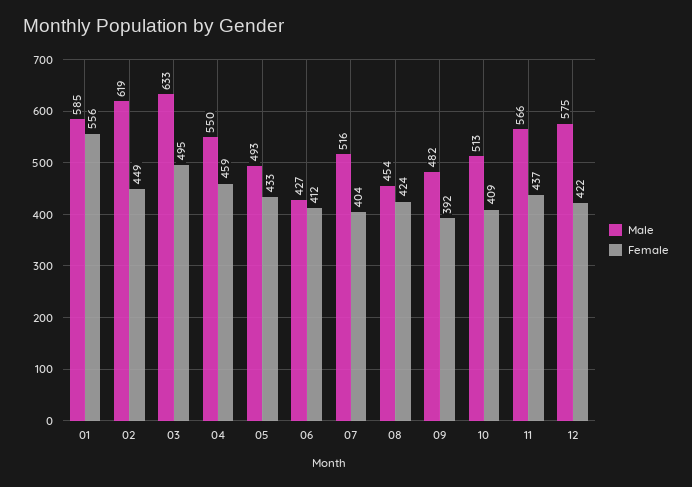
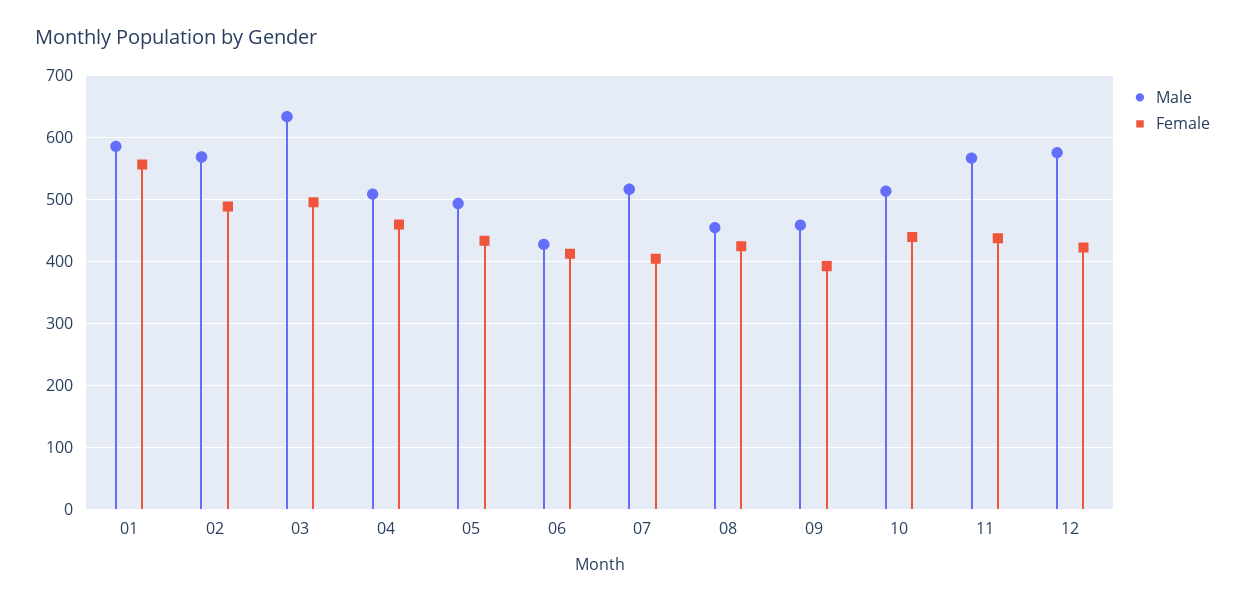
  {
    "Male": {
      "01": 585,
-     "02": 619,
+     "02": 570,
      "03": 633,
-     "04": 550,
+     "04": 510,
      "05": 493,
      "06": 427,
      "07": 516,
      "08": 454,
-     "09": 482,
+     "09": 460,
      "10": 513,
      "11": 566,
      "12": 575
    },
    "Female": {
      "01": 556,
-     "02": 449,
+     "02": 490,
      "03": 495,
      "04": 459,
      "05": 433,
      "06": 412,
      "07": 404,
      "08": 424,
      "09": 392,
-     "10": 409,
+     "10": 440,
      "11": 437,
      "12": 422
    }
  }

